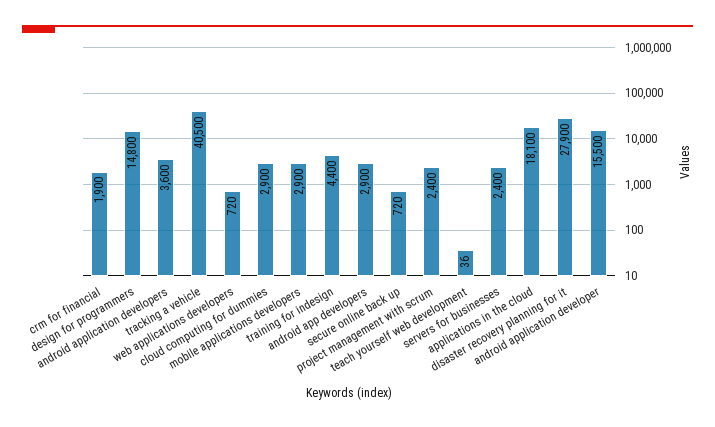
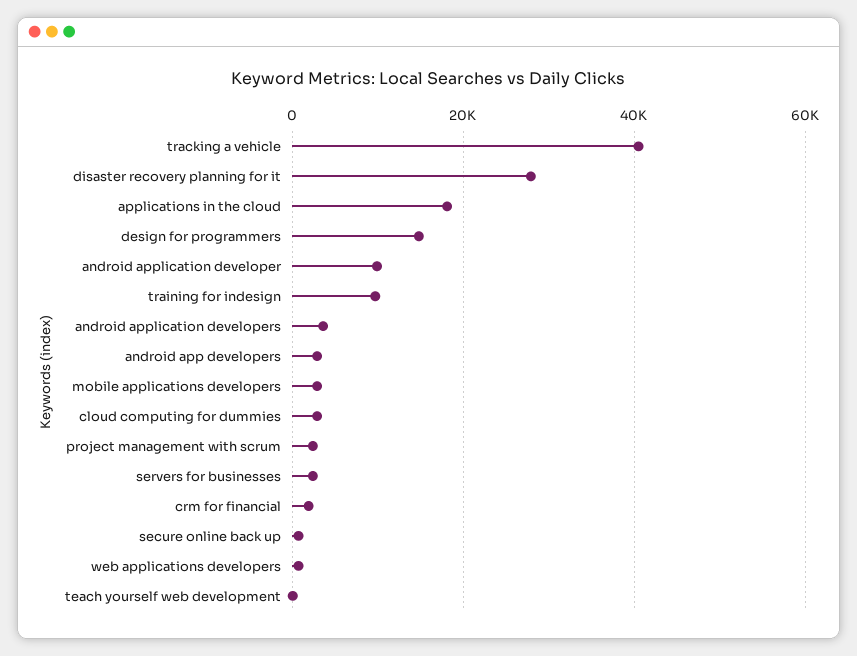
  {
    "crm for financial": 1900,
    "design for programmers": 14800,
    "android application developers": 3600,
    "tracking a vehicle": 40500,
    "web applications developers": 720,
    "cloud computing for dummies": 2900,
    "mobile applications developers": 2900,
-   "training for indesign": 4400,
+   "training for indesign": 10000,
    "android app developers": 2900,
    "secure online back up": 720,
    "project management with scrum": 2400,
    "teach yourself web development": 36,
    "servers for businesses": 2400,
    "applications in the cloud": 18100,
    "disaster recovery planning for it": 27900,
-   "android application developer": 15500
+   "android application developer": 10000
  }

